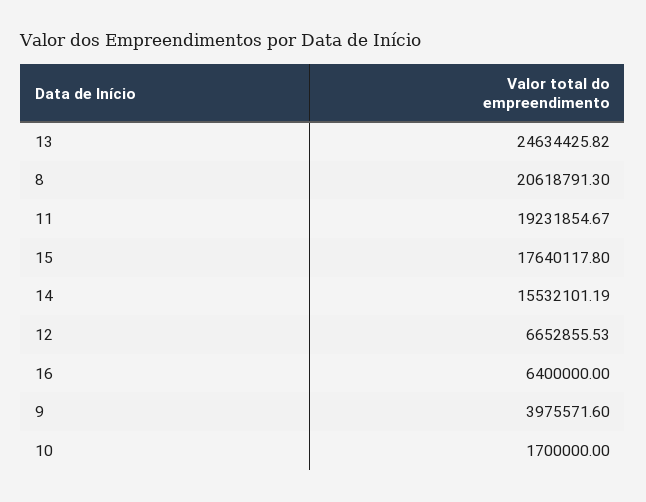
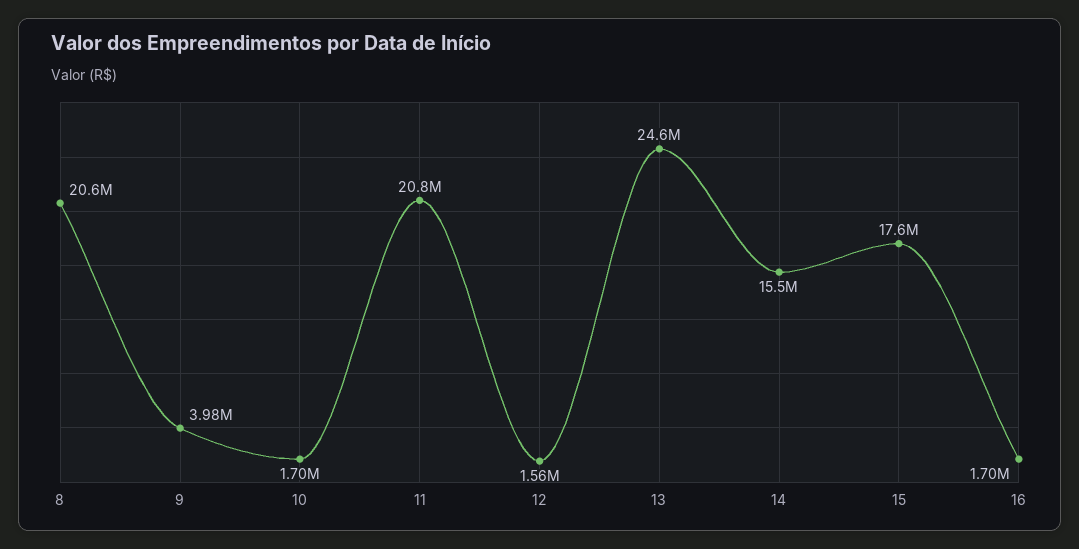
  {
    "13": 24634425.82,
    "8": 20618791.3,
-   "11": 19231854.67,
+   "11": 20800000,
    "15": 17640117.8,
    "14": 15532101.19,
-   "12": 6652855.53,
+   "12": 1560000,
-   "16": 6400000,
+   "16": 1700000,
    "9": 3975571.6,
    "10": 1700000
  }

